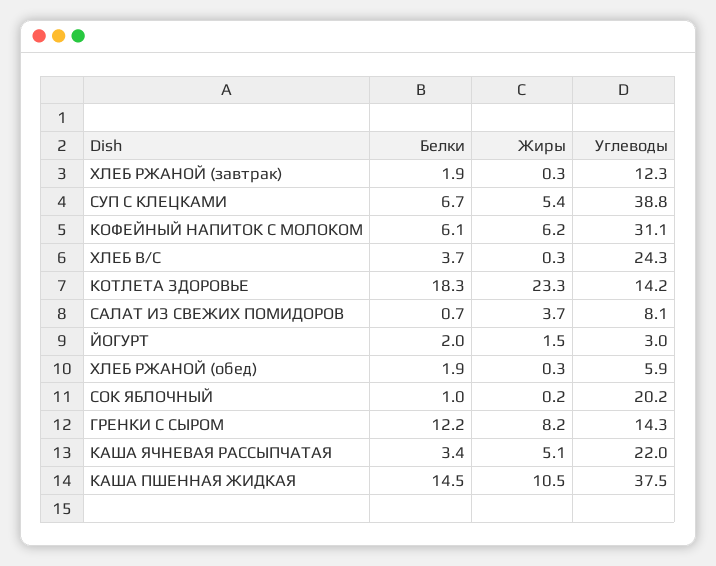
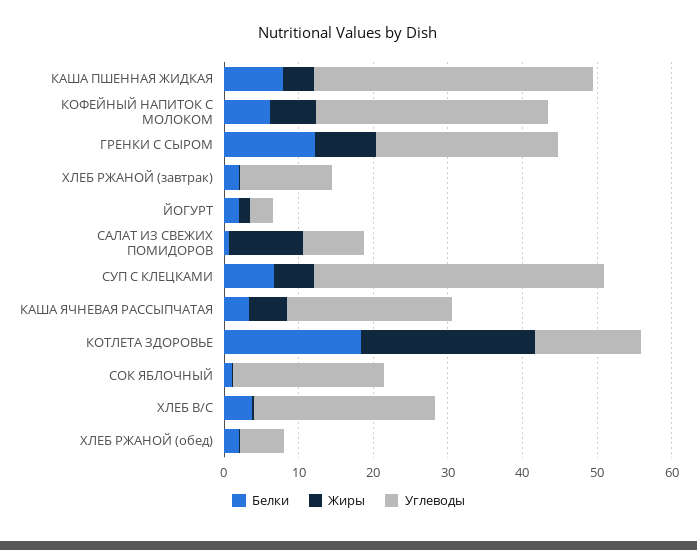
  {
    "Белки": {
      "ХЛЕБ РЖАНОЙ (завтрак)": 1.9,
      "СУП С КЛЕЦКАМИ": 6.7,
      "КОФЕЙНЫЙ НАПИТОК С МОЛОКОМ": 6.1,
      "ХЛЕБ В/С": 3.7,
      "КОТЛЕТА ЗДОРОВЬЕ": 18.3,
      "САЛАТ ИЗ СВЕЖИХ ПОМИДОРОВ": 0.7,
      "ЙОГУРТ": 2,
      "ХЛЕБ РЖАНОЙ (обед)": 1.9,
      "СОК ЯБЛОЧНЫЙ": 1,
      "ГРЕНКИ С СЫРОМ": 12.2,
      "КАША ЯЧНЕВАЯ РАССЫПЧАТАЯ": 3.4,
-     "КАША ПШЕННАЯ ЖИДКАЯ": 14.5
+     "КАША ПШЕННАЯ ЖИДКАЯ": 8
    },
    "Жиры": {
      "ХЛЕБ РЖАНОЙ (завтрак)": 0.3,
      "СУП С КЛЕЦКАМИ": 5.4,
      "КОФЕЙНЫЙ НАПИТОК С МОЛОКОМ": 6.2,
      "ХЛЕБ В/С": 0.3,
      "КОТЛЕТА ЗДОРОВЬЕ": 23.3,
-     "САЛАТ ИЗ СВЕЖИХ ПОМИДОРОВ": 3.7,
+     "САЛАТ ИЗ СВЕЖИХ ПОМИДОРОВ": 10,
      "ЙОГУРТ": 1.5,
      "ХЛЕБ РЖАНОЙ (обед)": 0.3,
      "СОК ЯБЛОЧНЫЙ": 0.2,
      "ГРЕНКИ С СЫРОМ": 8.2,
      "КАША ЯЧНЕВАЯ РАССЫПЧАТАЯ": 5.1,
-     "КАША ПШЕННАЯ ЖИДКАЯ": 10.5
+     "КАША ПШЕННАЯ ЖИДКАЯ": 4
    },
    "Углеводы": {
      "ХЛЕБ РЖАНОЙ (завтрак)": 12.3,
      "СУП С КЛЕЦКАМИ": 38.8,
      "КОФЕЙНЫЙ НАПИТОК С МОЛОКОМ": 31.1,
      "ХЛЕБ В/С": 24.3,
      "КОТЛЕТА ЗДОРОВЬЕ": 14.2,
      "САЛАТ ИЗ СВЕЖИХ ПОМИДОРОВ": 8.1,
      "ЙОГУРТ": 3,
      "ХЛЕБ РЖАНОЙ (обед)": 5.9,
      "СОК ЯБЛОЧНЫЙ": 20.2,
-     "ГРЕНКИ С СЫРОМ": 14.3,
+     "ГРЕНКИ С СЫРОМ": 24,
      "КАША ЯЧНЕВАЯ РАССЫПЧАТАЯ": 22,
      "КАША ПШЕННАЯ ЖИДКАЯ": 37.5
    }
  }

